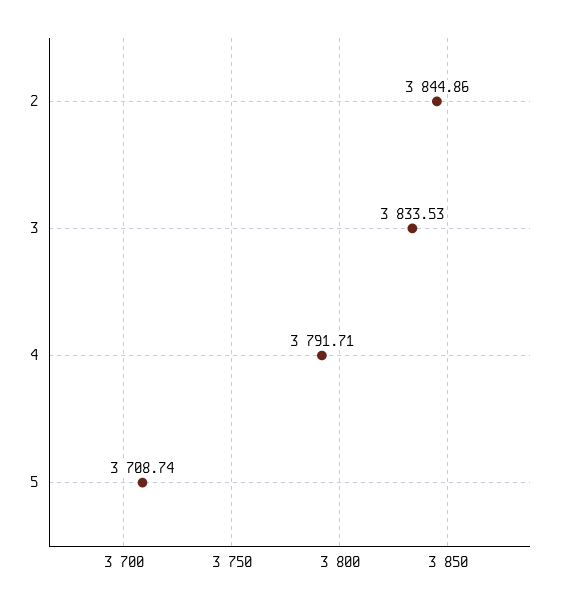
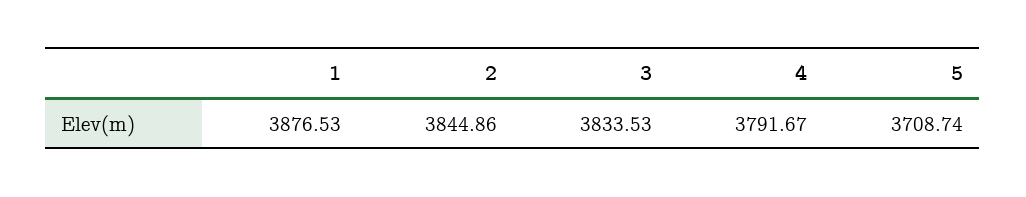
  {
    "2": 3844.86,
    "3": 3833.53,
-   "4": 3791.71,
+   "4": 3791.67,
-   "5": 3708.74
+   "5": 3708.74,
+   "1": 3876.53
  }

